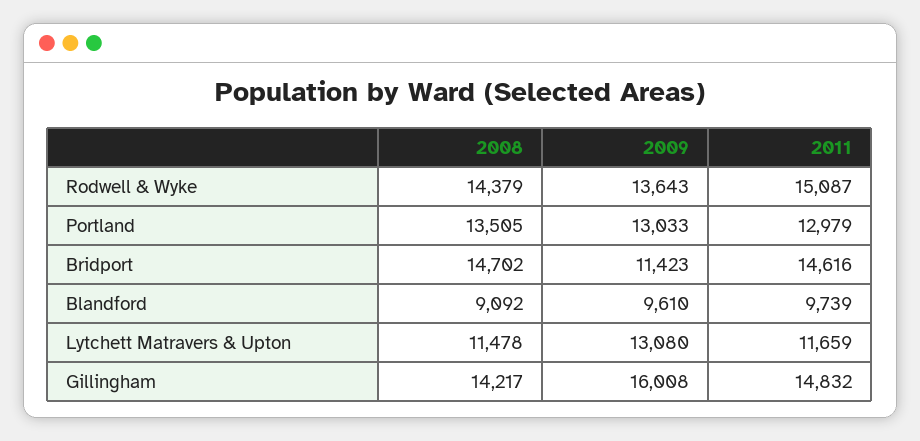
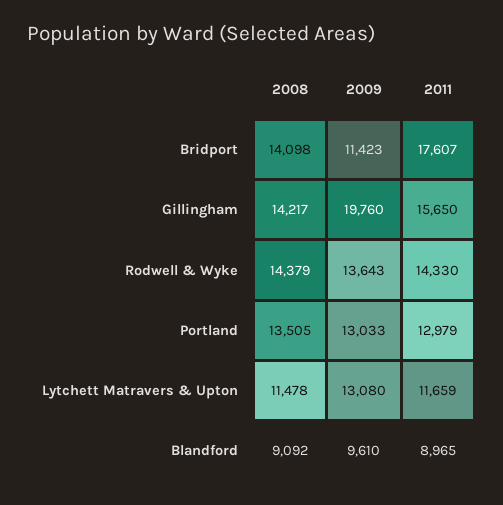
  {
    "2008": {
      "Rodwell & Wyke": 14379,
      "Portland": 13505,
-     "Bridport": 14702,
+     "Bridport": 14098,
      "Blandford": 9092,
      "Lytchett Matravers & Upton": 11478,
      "Gillingham": 14217
    },
    "2009": {
      "Rodwell & Wyke": 13643,
      "Portland": 13033,
      "Bridport": 11423,
      "Blandford": 9610,
      "Lytchett Matravers & Upton": 13080,
-     "Gillingham": 16008
+     "Gillingham": 19760
    },
    "2011": {
-     "Rodwell & Wyke": 15087,
+     "Rodwell & Wyke": 14330,
      "Portland": 12979,
-     "Bridport": 14616,
+     "Bridport": 17607,
-     "Blandford": 9739,
+     "Blandford": 8965,
      "Lytchett Matravers & Upton": 11659,
-     "Gillingham": 14832
+     "Gillingham": 15650
    }
  }

